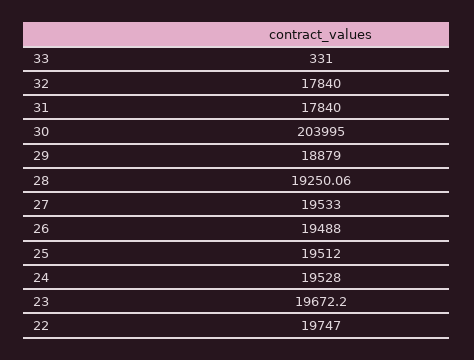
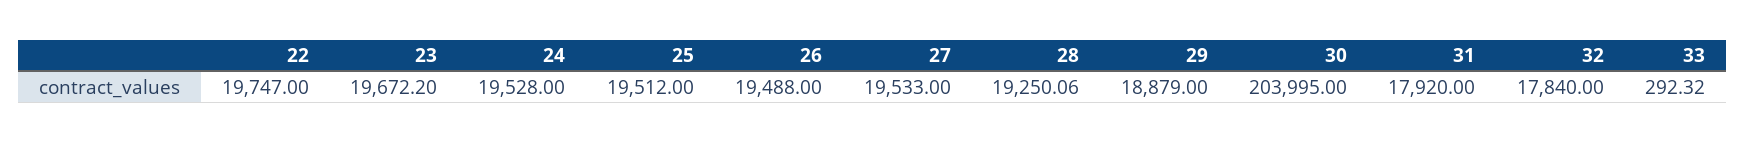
  {
-   "33": 331,
+   "33": 292.32,
    "32": 17840,
-   "31": 17840,
+   "31": 17920,
    "30": 203995,
    "29": 18879,
    "28": 19250.06,
    "27": 19533,
    "26": 19488,
    "25": 19512,
    "24": 19528,
    "23": 19672.2,
    "22": 19747
  }

